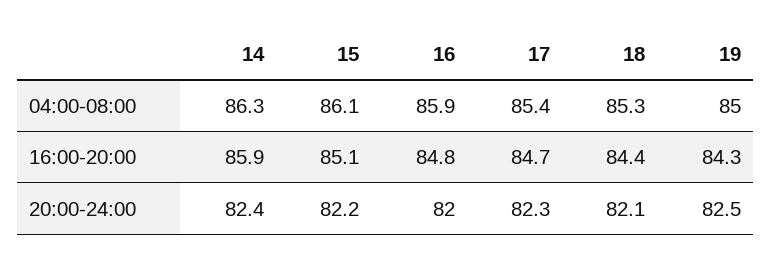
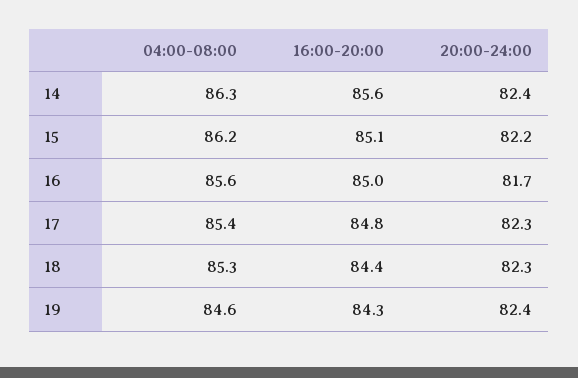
  {
    "14": {
      "04:00-08:00": 86.3,
-     "16:00-20:00": 85.9,
+     "16:00-20:00": 85.6,
      "20:00-24:00": 82.4
    },
    "15": {
-     "04:00-08:00": 86.1,
+     "04:00-08:00": 86.2,
      "16:00-20:00": 85.1,
      "20:00-24:00": 82.2
    },
    "16": {
-     "04:00-08:00": 85.9,
+     "04:00-08:00": 85.6,
-     "16:00-20:00": 84.8,
+     "16:00-20:00": 85,
-     "20:00-24:00": 82
+     "20:00-24:00": 81.7
    },
    "17": {
      "04:00-08:00": 85.4,
-     "16:00-20:00": 84.7,
+     "16:00-20:00": 84.8,
      "20:00-24:00": 82.3
    },
    "18": {
      "04:00-08:00": 85.3,
      "16:00-20:00": 84.4,
-     "20:00-24:00": 82.1
+     "20:00-24:00": 82.3
    },
    "19": {
-     "04:00-08:00": 85,
+     "04:00-08:00": 84.6,
      "16:00-20:00": 84.3,
-     "20:00-24:00": 82.5
+     "20:00-24:00": 82.4
    }
  }

